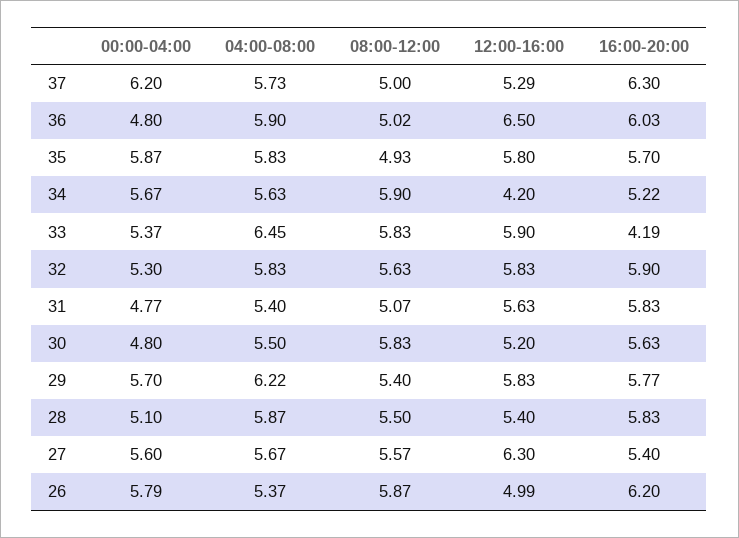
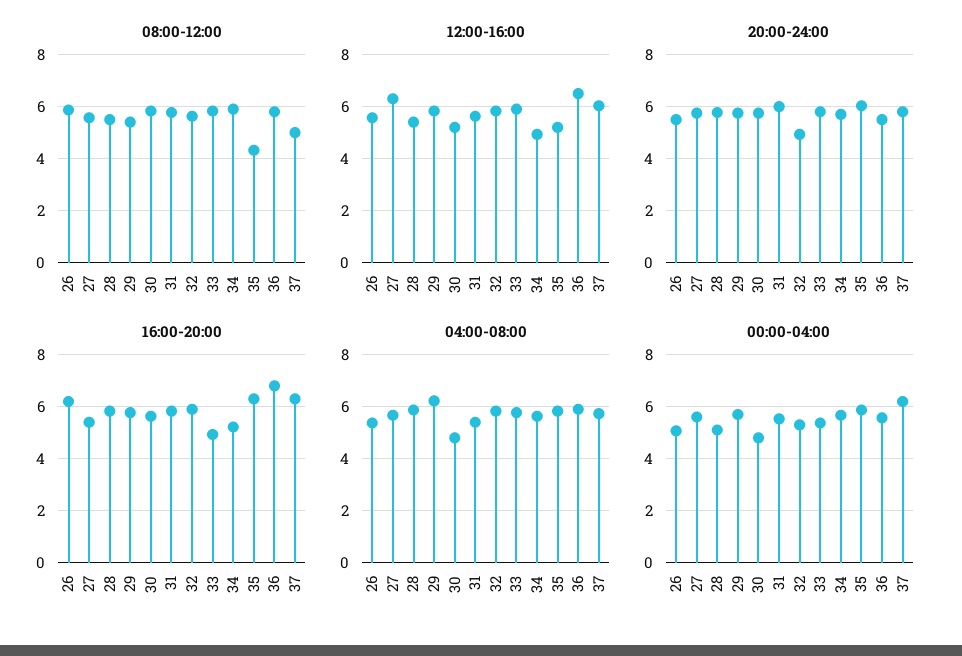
  {
    "00:00-04:00": {
      "37": 6.2,
-     "36": 4.8,
+     "36": 5.5,
      "35": 5.87,
      "34": 5.67,
      "33": 5.37,
      "32": 5.3,
-     "31": 4.77,
+     "31": 5.5,
      "30": 4.8,
      "29": 5.7,
      "28": 5.1,
      "27": 5.6,
-     "26": 5.79
+     "26": 5
    },
    "04:00-08:00": {
      "37": 5.73,
      "36": 5.9,
      "35": 5.83,
      "34": 5.63,
-     "33": 6.45,
+     "33": 5.75,
      "32": 5.83,
      "31": 5.4,
-     "30": 5.5,
+     "30": 4.75,
      "29": 6.22,
      "28": 5.87,
      "27": 5.67,
      "26": 5.37
    },
    "08:00-12:00": {
      "37": 5,
-     "36": 5.02,
+     "36": 5.75,
-     "35": 4.93,
+     "35": 4.25,
      "34": 5.9,
      "33": 5.83,
      "32": 5.63,
-     "31": 5.07,
+     "31": 5.75,
      "30": 5.83,
      "29": 5.4,
      "28": 5.5,
      "27": 5.57,
      "26": 5.87
    },
    "12:00-16:00": {
-     "37": 5.29,
+     "37": 6,
      "36": 6.5,
-     "35": 5.8,
+     "35": 5.25,
-     "34": 4.2,
+     "34": 5,
      "33": 5.9,
      "32": 5.83,
      "31": 5.63,
      "30": 5.2,
      "29": 5.83,
      "28": 5.4,
      "27": 6.3,
-     "26": 4.99
+     "26": 5.5
    },
    "16:00-20:00": {
      "37": 6.3,
-     "36": 6.03,
+     "36": 6.75,
-     "35": 5.7,
+     "35": 6.25,
      "34": 5.22,
-     "33": 4.19,
+     "33": 5,
      "32": 5.9,
      "31": 5.83,
      "30": 5.63,
      "29": 5.77,
      "28": 5.83,
      "27": 5.4,
      "26": 6.2
-   }
+   },
+   "20:00-24:00": {
+     "26": 5.5,
+     "27": 5.75,
+     "28": 5.75,
+     "29": 5.75,
+     "30": 5.75,
+     "31": 6,
+     "32": 5,
+     "33": 5.75,
+     "34": 5.75,
+     "35": 6,
+     "36": 5.5,
+     "37": 5.75
+   }
  }

